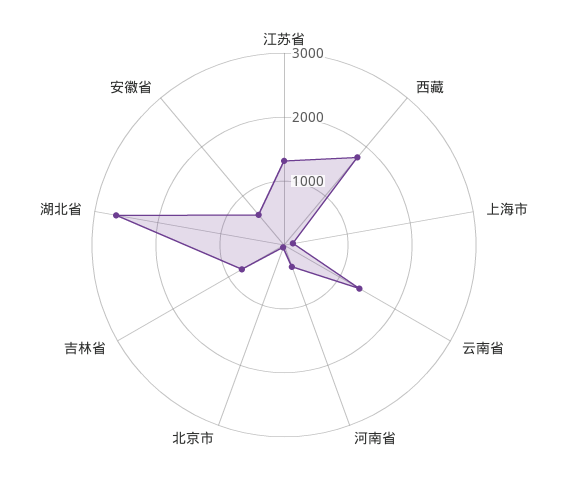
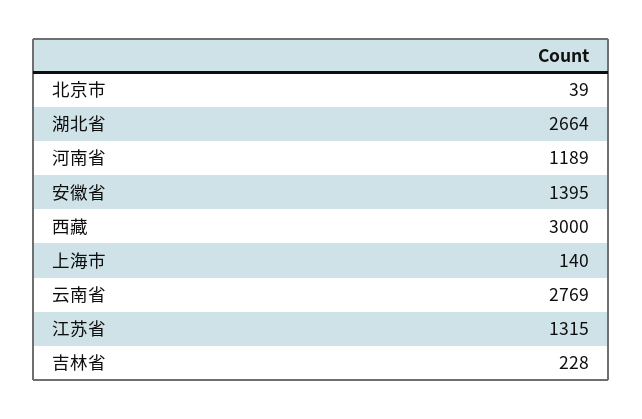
  {
    "江苏省": 1315,
-   "西藏": 1800,
+   "西藏": 3000,
    "上海市": 140,
-   "云南省": 1400,
+   "云南省": 2769,
-   "河南省": 400,
+   "河南省": 1189,
    "北京市": 39,
-   "吉林省": 800,
+   "吉林省": 228,
    "湖北省": 2664,
-   "安徽省": 600
+   "安徽省": 1395
  }

